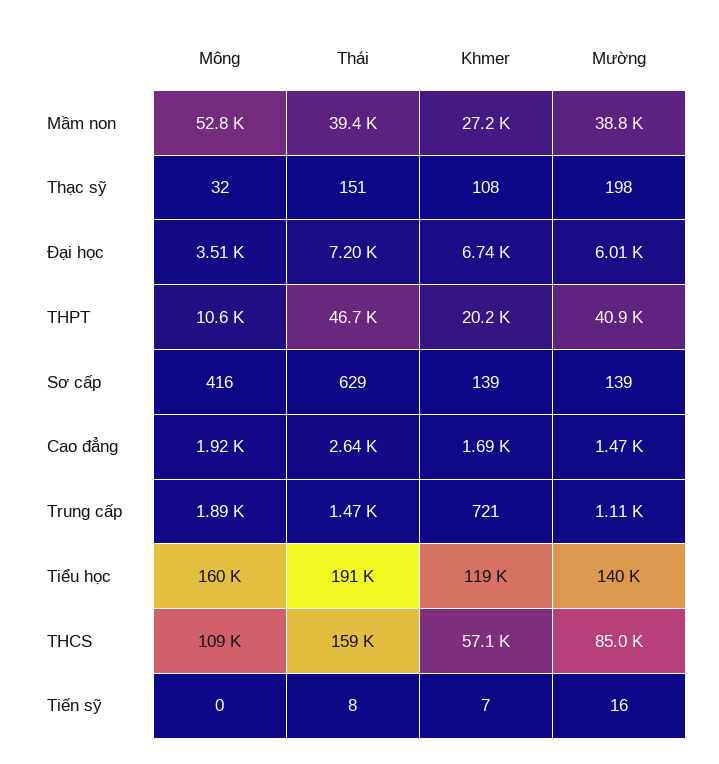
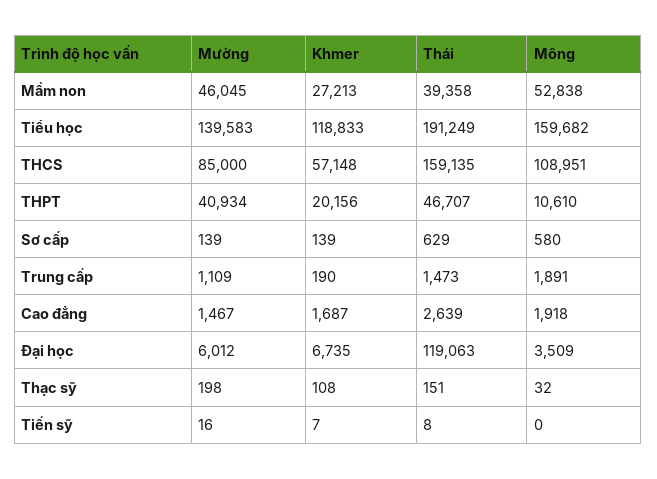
  {
    "Mông": {
      "Mầm non": 52838,
      "Thạc sỹ": 32,
      "Đại học": 3509,
      "THPT": 10610,
-     "Sơ cấp": 416,
+     "Sơ cấp": 580,
      "Cao đẳng": 1918,
      "Trung cấp": 1891,
      "Tiểu học": 159682,
      "THCS": 108951,
      "Tiến sỹ": 0
    },
    "Thái": {
      "Mầm non": 39358,
      "Thạc sỹ": 151,
-     "Đại học": 7200,
+     "Đại học": 119063,
      "THPT": 46707,
      "Sơ cấp": 629,
      "Cao đẳng": 2639,
      "Trung cấp": 1473,
      "Tiểu học": 191249,
      "THCS": 159135,
      "Tiến sỹ": 8
    },
    "Khmer": {
      "Mầm non": 27213,
      "Thạc sỹ": 108,
      "Đại học": 6735,
      "THPT": 20156,
      "Sơ cấp": 139,
      "Cao đẳng": 1687,
-     "Trung cấp": 721,
+     "Trung cấp": 190,
      "Tiểu học": 118833,
      "THCS": 57148,
      "Tiến sỹ": 7
    },
    "Mường": {
-     "Mầm non": 38800,
+     "Mầm non": 46045,
      "Thạc sỹ": 198,
      "Đại học": 6012,
      "THPT": 40934,
      "Sơ cấp": 139,
      "Cao đẳng": 1467,
      "Trung cấp": 1109,
      "Tiểu học": 139583,
      "THCS": 85000,
      "Tiến sỹ": 16
    }
  }

